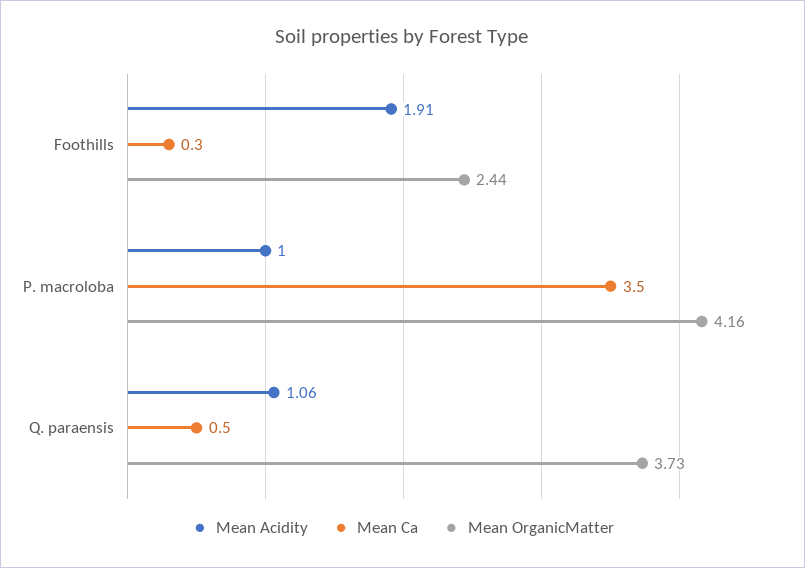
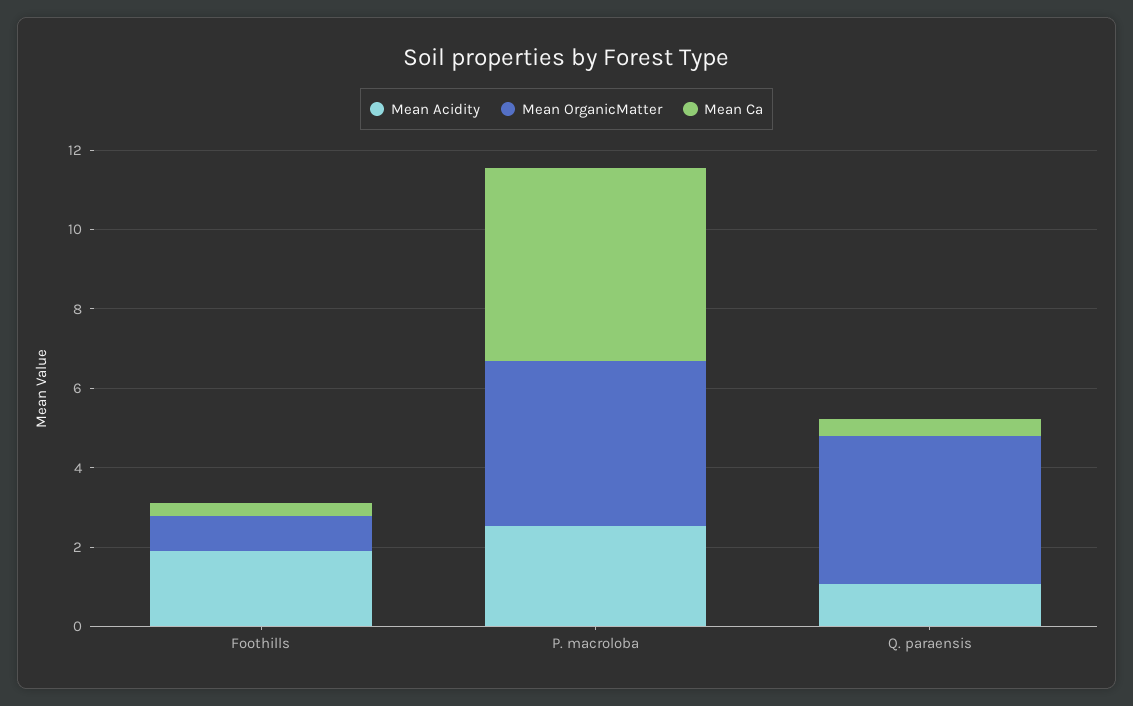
  {
    "Mean Acidity": {
      "Foothills": 1.91,
-     "P. macroloba": 1,
+     "P. macroloba": 2.5,
      "Q. paraensis": 1.06
    },
    "Mean Ca": {
      "Foothills": 0.3,
-     "P. macroloba": 3.5,
+     "P. macroloba": 5,
      "Q. paraensis": 0.5
    },
    "Mean OrganicMatter": {
-     "Foothills": 2.44,
+     "Foothills": 1,
      "P. macroloba": 4.16,
      "Q. paraensis": 3.73
    }
  }

